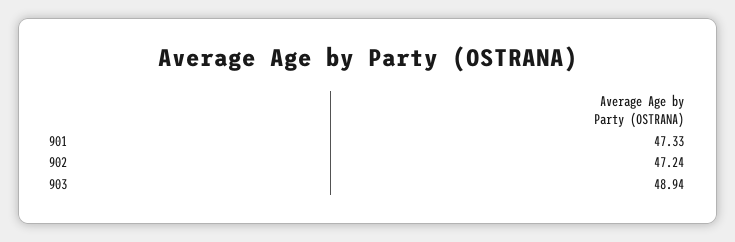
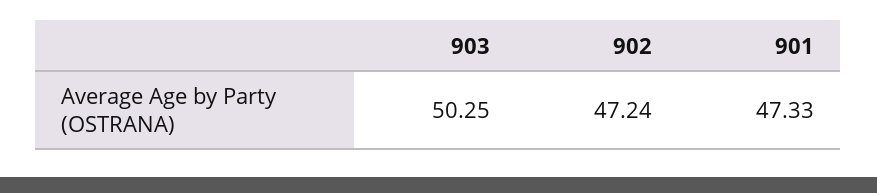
  {
    "901": 47.33,
    "902": 47.24,
-   "903": 48.94
+   "903": 50.25
  }

